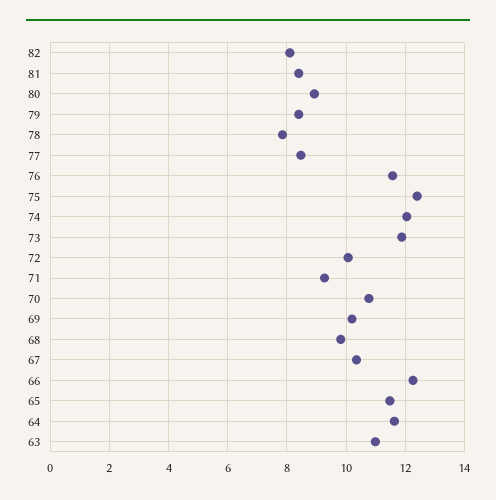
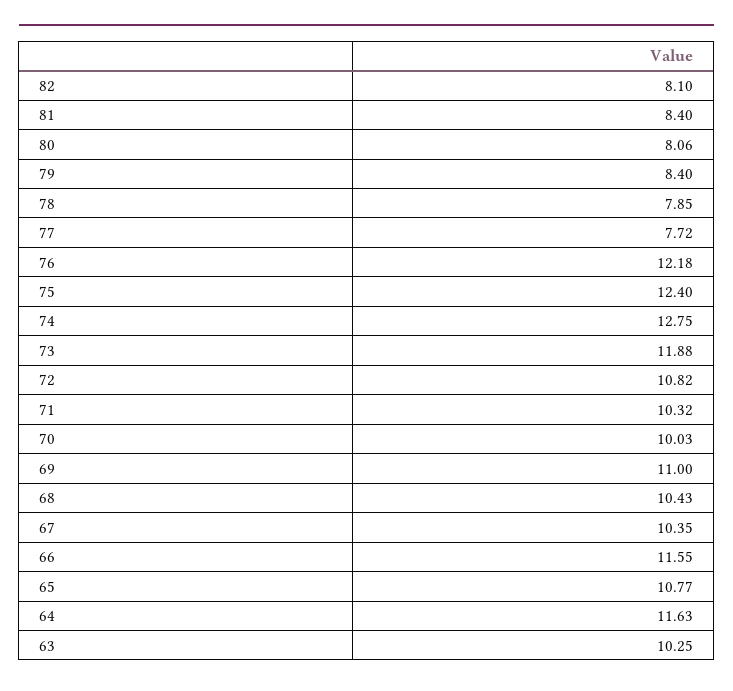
  {
    "82": 8.1,
    "81": 8.4,
-   "80": 9,
+   "80": 8.06,
    "79": 8.4,
    "78": 7.85,
-   "77": 8.5,
+   "77": 7.72,
-   "76": 11.5,
+   "76": 12.18,
    "75": 12.4,
-   "74": 12,
+   "74": 12.75,
    "73": 11.88,
-   "72": 10,
+   "72": 10.82,
-   "71": 9.25,
+   "71": 10.32,
-   "70": 10.75,
+   "70": 10.03,
-   "69": 10.25,
+   "69": 11,
-   "68": 9.75,
+   "68": 10.43,
    "67": 10.35,
-   "66": 12.25,
+   "66": 11.55,
-   "65": 11.5,
+   "65": 10.77,
    "64": 11.63,
-   "63": 11
+   "63": 10.25
  }

